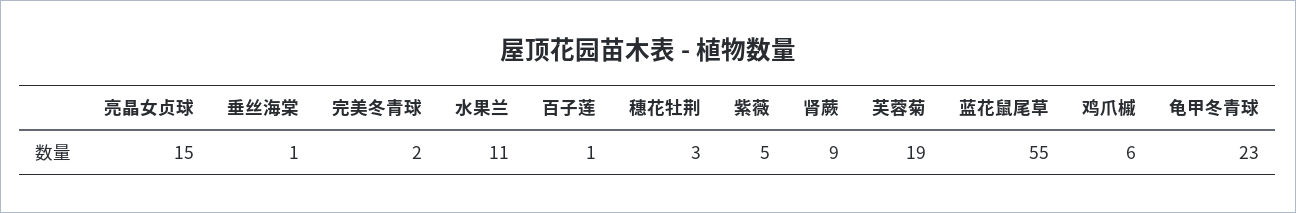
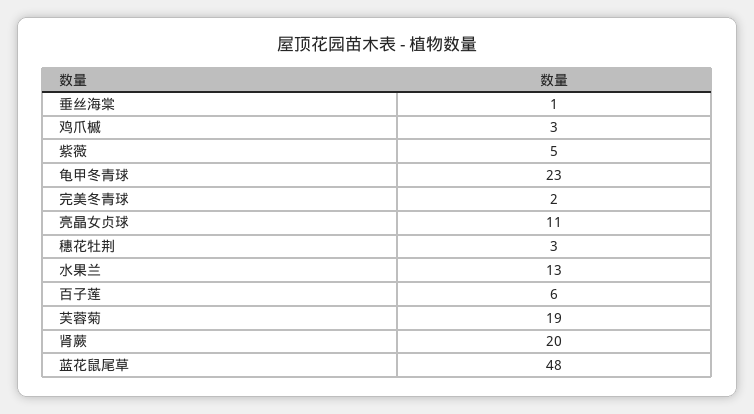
  {
-   "亮晶女贞球": 15,
+   "亮晶女贞球": 11,
    "垂丝海棠": 1,
    "完美冬青球": 2,
-   "水果兰": 11,
+   "水果兰": 13,
-   "百子莲": 1,
+   "百子莲": 6,
    "穗花牡荆": 3,
    "紫薇": 5,
-   "肾蕨": 9,
+   "肾蕨": 20,
    "芙蓉菊": 19,
-   "蓝花鼠尾草": 55,
+   "蓝花鼠尾草": 48,
-   "鸡爪槭": 6,
+   "鸡爪槭": 3,
    "龟甲冬青球": 23
  }

